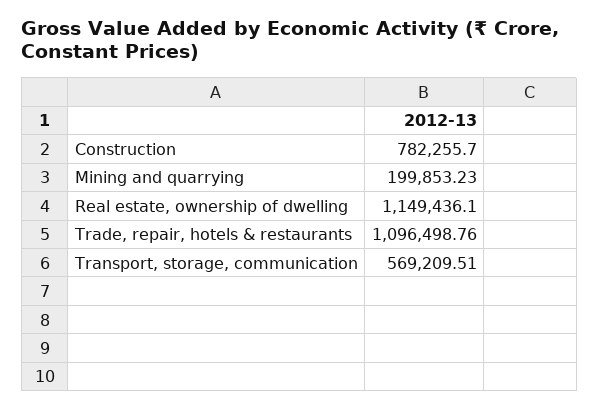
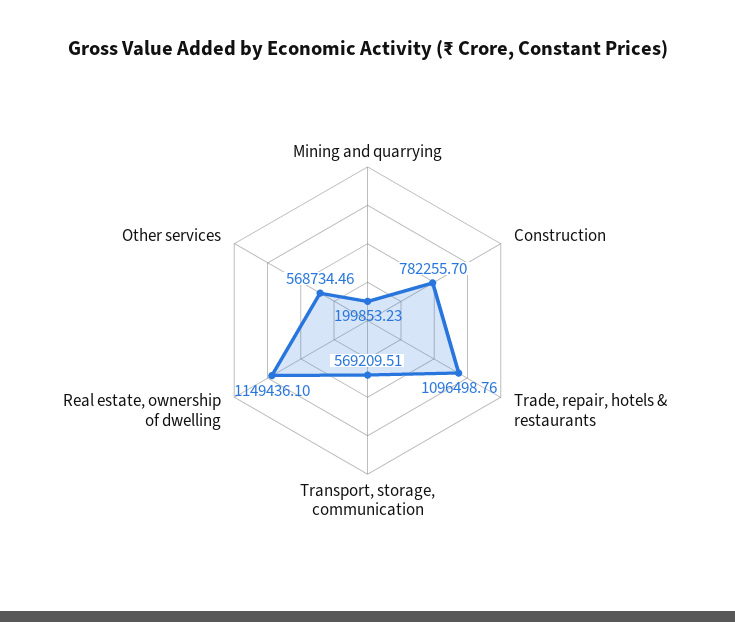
  {
    "Construction": 782255.7,
    "Mining and quarrying": 199853.23,
    "Real estate, ownership of dwelling": 1149436.1,
    "Trade, repair, hotels & restaurants": 1096498.76,
-   "Transport, storage, communication": 569209.51
+   "Transport, storage, communication": 569209.51,
+   "Other services": 568734.46
  }

